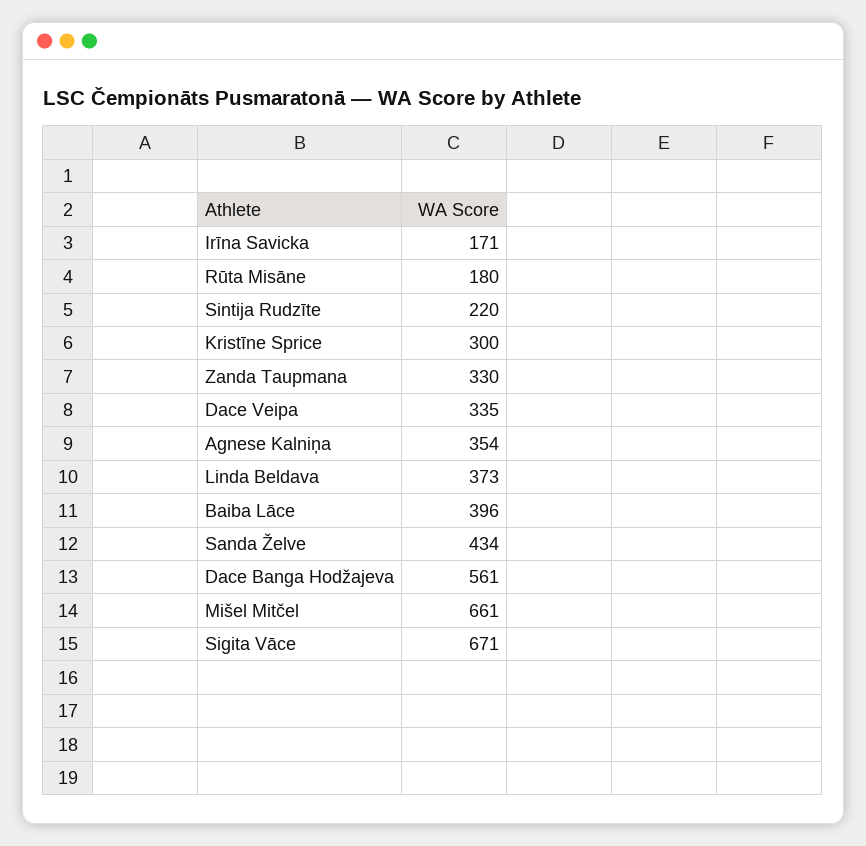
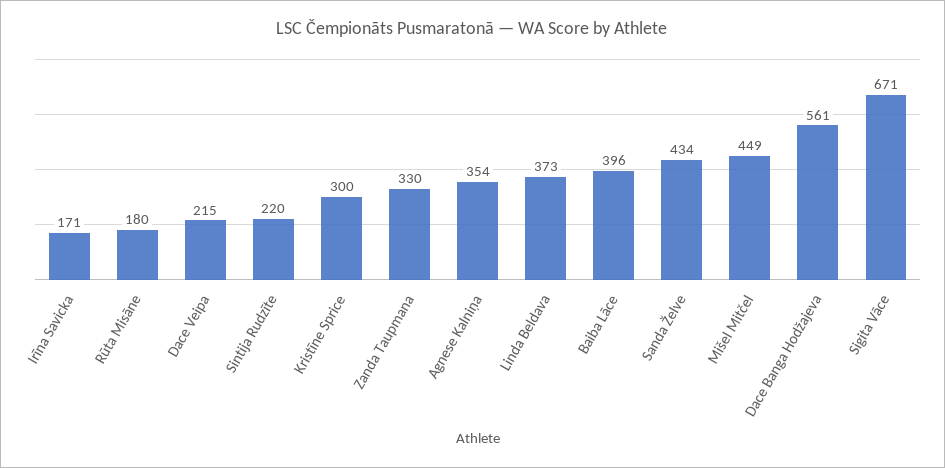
  {
    "Irīna Savicka": 171,
    "Rūta Misāne": 180,
    "Sintija Rudzīte": 220,
    "Kristīne Sprice": 300,
    "Zanda Taupmana": 330,
-   "Dace Veipa": 335,
+   "Dace Veipa": 215,
    "Agnese Kalniņa": 354,
    "Linda Beldava": 373,
    "Baiba Lāce": 396,
    "Sanda Želve": 434,
    "Dace Banga Hodžajeva": 561,
-   "Mišel Mitčel": 661,
+   "Mišel Mitčel": 449,
    "Sigita Vāce": 671
  }

